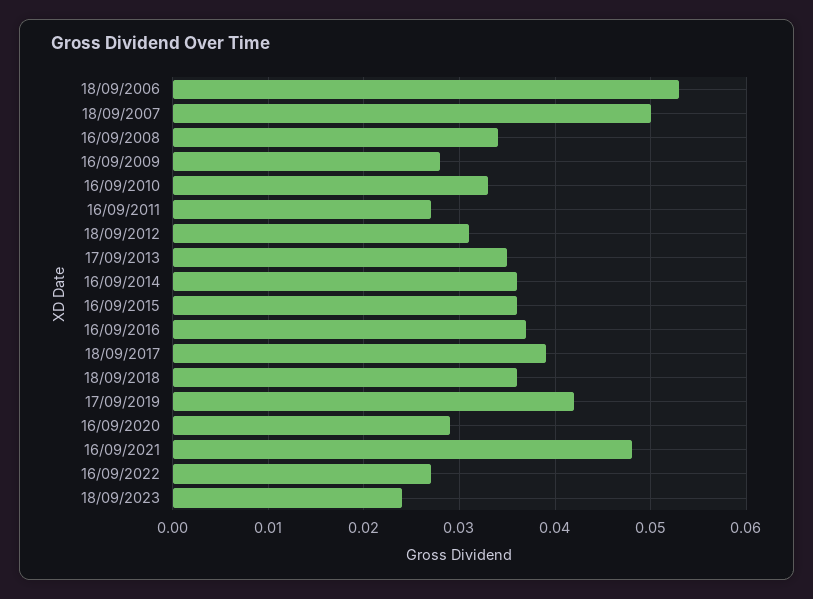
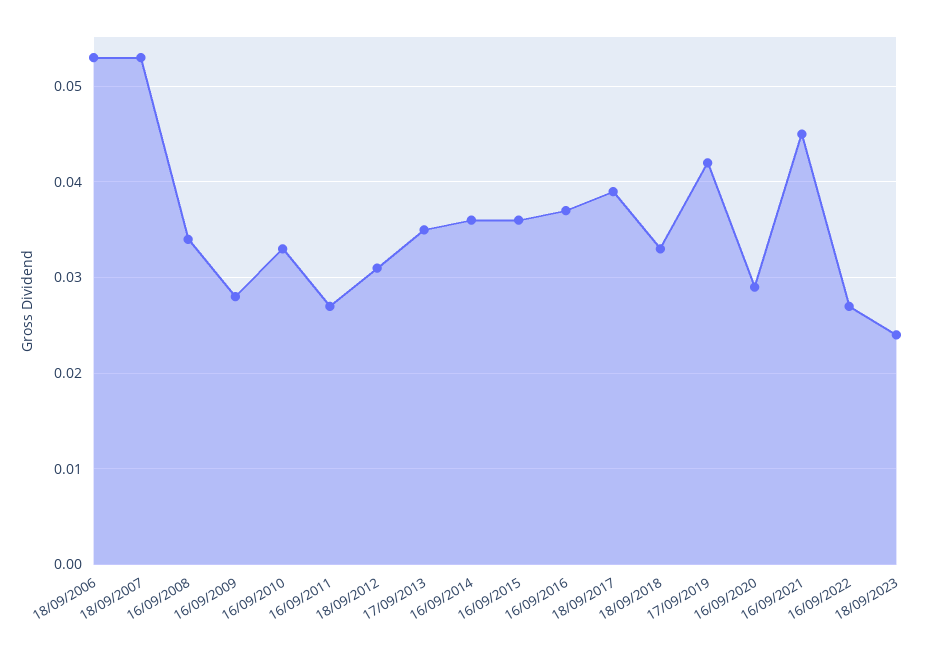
  {
    "18/09/2006": 0.053,
-   "18/09/2007": 0.05,
+   "18/09/2007": 0.053,
    "16/09/2008": 0.034,
    "16/09/2009": 0.028,
    "16/09/2010": 0.033,
    "16/09/2011": 0.027,
    "18/09/2012": 0.031,
    "17/09/2013": 0.035,
    "16/09/2014": 0.036,
    "16/09/2015": 0.036,
    "16/09/2016": 0.037,
    "18/09/2017": 0.039,
-   "18/09/2018": 0.036,
+   "18/09/2018": 0.033,
    "17/09/2019": 0.042,
    "16/09/2020": 0.029,
-   "16/09/2021": 0.048,
+   "16/09/2021": 0.045,
    "16/09/2022": 0.027,
    "18/09/2023": 0.024
  }

